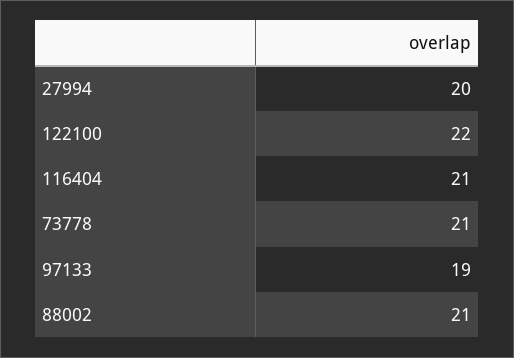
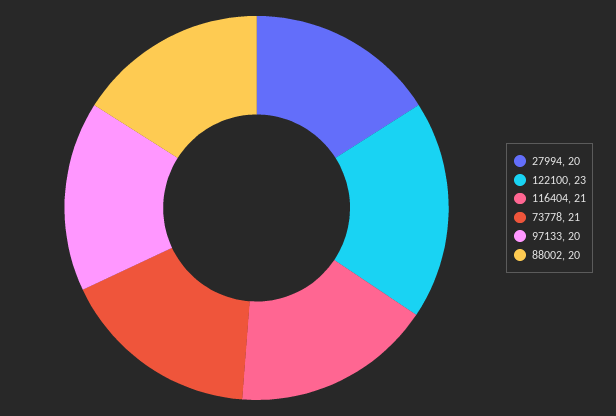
  {
    "27994": 20,
-   "122100": 22,
+   "122100": 23,
    "116404": 21,
    "73778": 21,
-   "97133": 19,
+   "97133": 20,
-   "88002": 21
+   "88002": 20
  }

